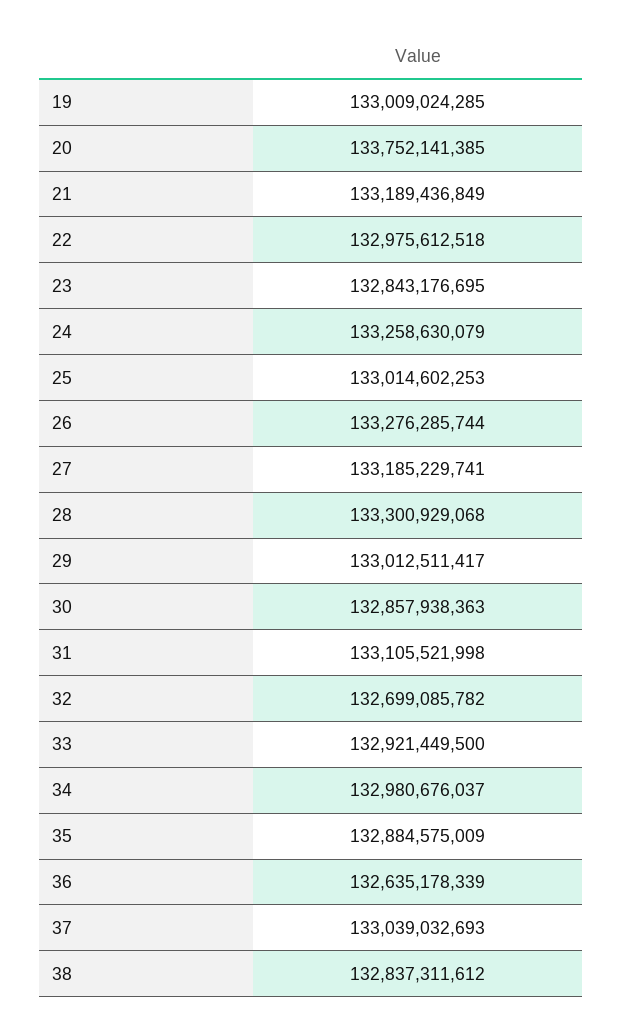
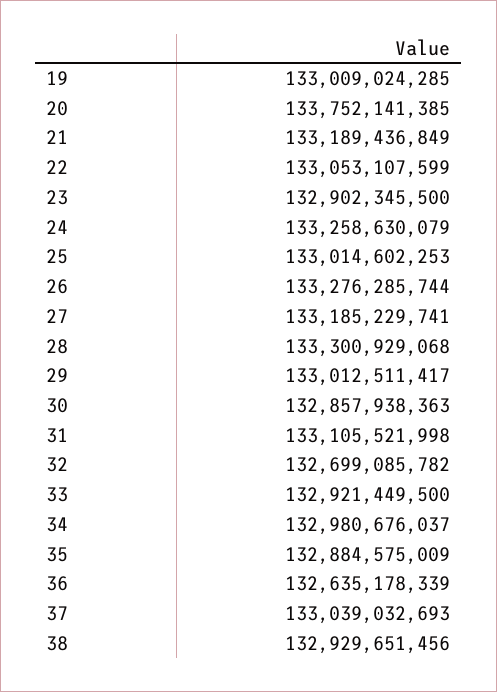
  {
    "19": 133009024285,
    "20": 133752141385,
    "21": 133189436849,
-   "22": 132975612518,
+   "22": 133053107599,
-   "23": 132843176695,
+   "23": 132902345500,
    "24": 133258630079,
    "25": 133014602253,
    "26": 133276285744,
    "27": 133185229741,
    "28": 133300929068,
    "29": 133012511417,
    "30": 132857938363,
    "31": 133105521998,
    "32": 132699085782,
    "33": 132921449500,
    "34": 132980676037,
    "35": 132884575009,
    "36": 132635178339,
    "37": 133039032693,
-   "38": 132837311612
+   "38": 132929651456
  }

